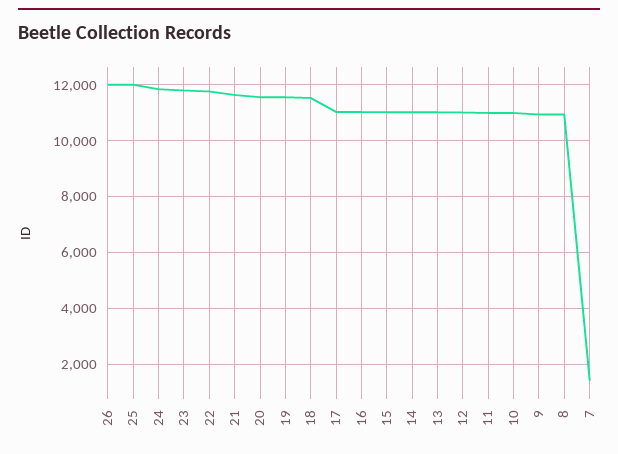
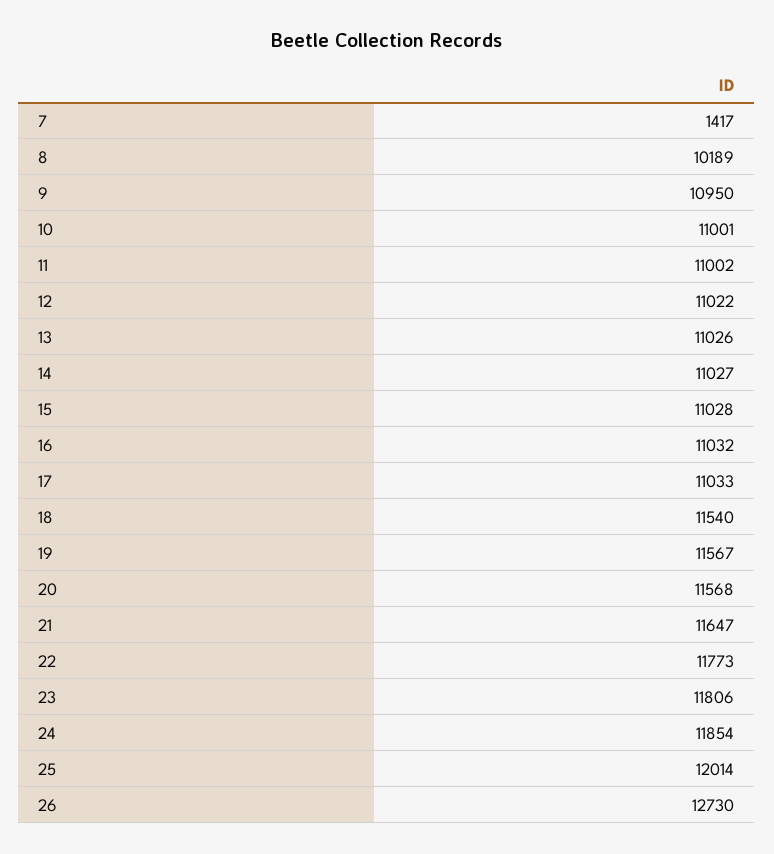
  {
-   "26": 12000,
+   "26": 12730,
    "25": 12014,
    "24": 11854,
    "23": 11806,
    "22": 11773,
    "21": 11647,
    "20": 11568,
    "19": 11567,
    "18": 11540,
    "17": 11033,
    "16": 11032,
    "15": 11028,
    "14": 11027,
    "13": 11026,
    "12": 11022,
    "11": 11002,
    "10": 11001,
    "9": 10950,
-   "8": 11000,
+   "8": 10189,
    "7": 1417
  }

